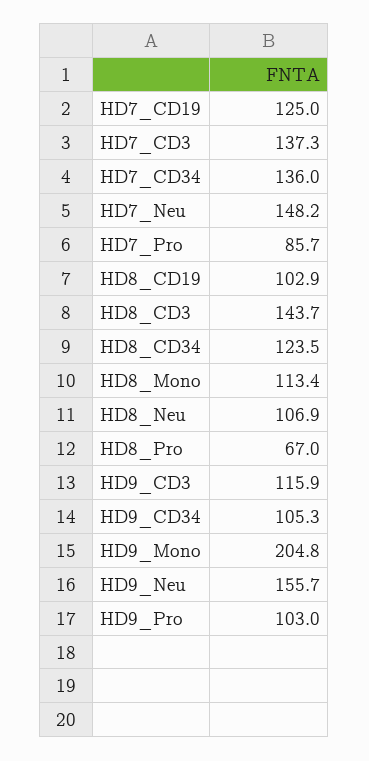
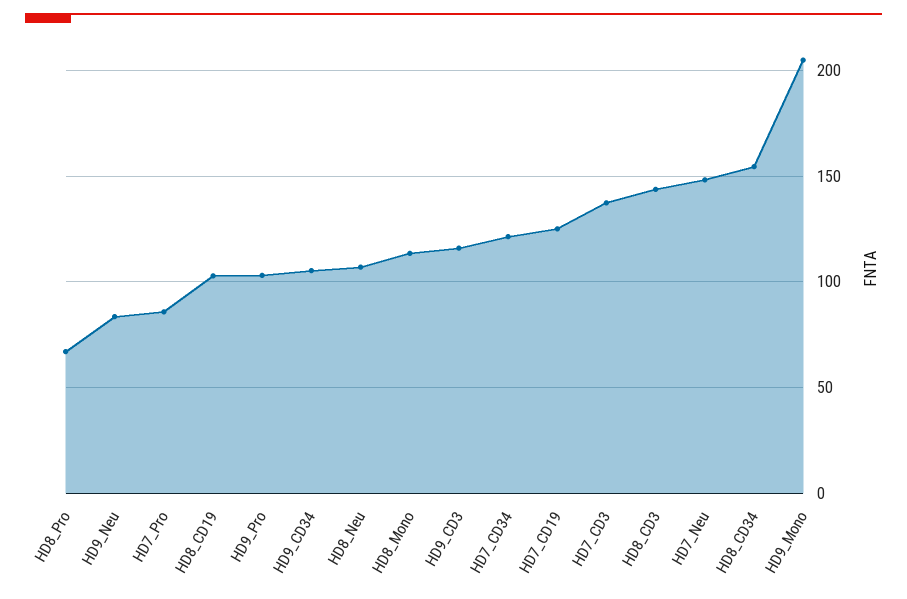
  {
    "HD7_CD19": 125,
    "HD7_CD3": 137.3,
-   "HD7_CD34": 136,
+   "HD7_CD34": 120,
    "HD7_Neu": 148.2,
    "HD7_Pro": 85.7,
    "HD8_CD19": 102.9,
    "HD8_CD3": 143.7,
-   "HD8_CD34": 123.5,
+   "HD8_CD34": 155,
    "HD8_Mono": 113.4,
    "HD8_Neu": 106.9,
    "HD8_Pro": 67,
    "HD9_CD3": 115.9,
    "HD9_CD34": 105.3,
    "HD9_Mono": 204.8,
-   "HD9_Neu": 155.7,
+   "HD9_Neu": 85,
    "HD9_Pro": 103
  }

